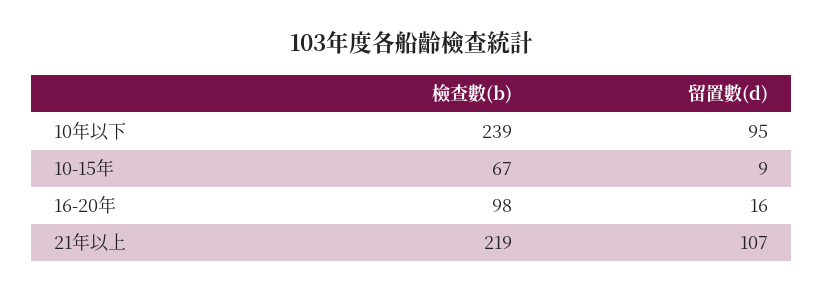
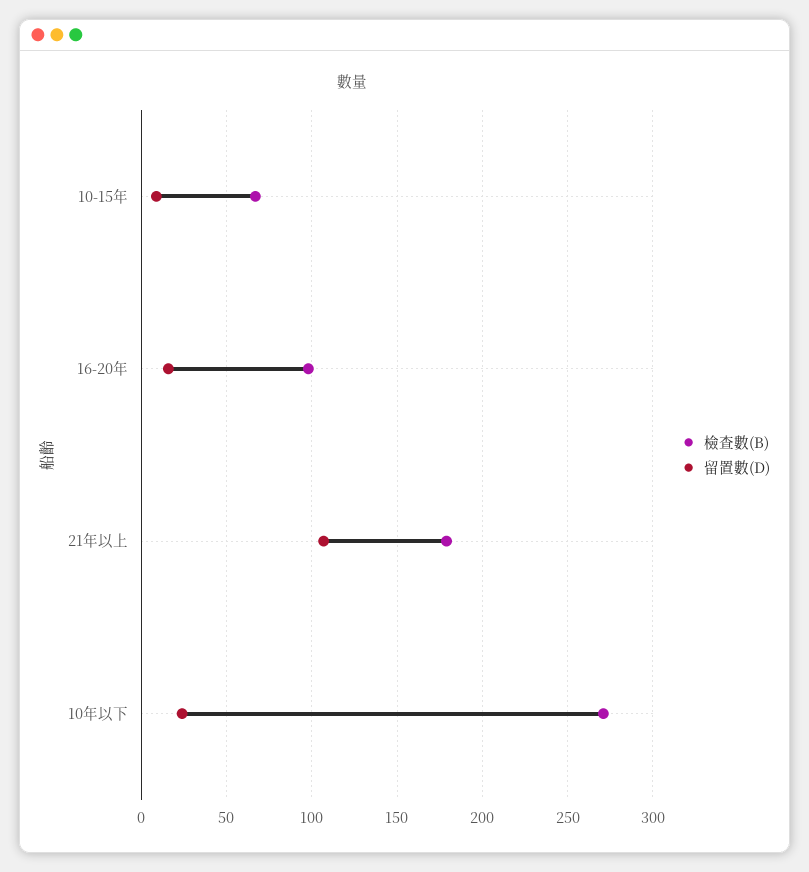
  {
    "檢查數(b)": {
-     "10年以下": 239,
+     "10年以下": 270,
      "10-15年": 67,
      "16-20年": 98,
-     "21年以上": 219
+     "21年以上": 180
    },
    "留置數(d)": {
-     "10年以下": 95,
+     "10年以下": 25,
      "10-15年": 9,
      "16-20年": 16,
      "21年以上": 107
    }
  }

